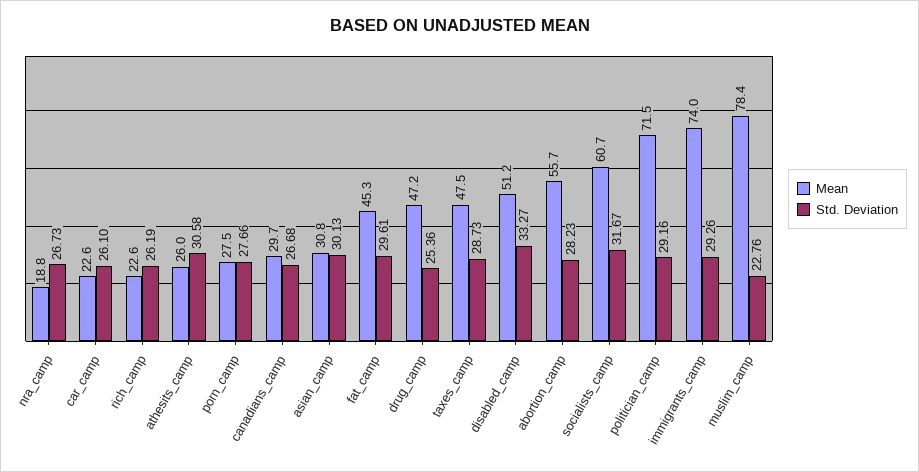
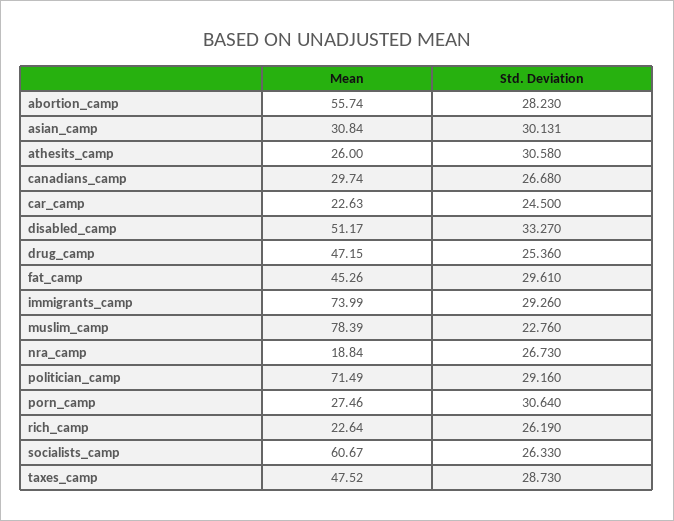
  {
    "Mean": {
      "nra_camp": 18.84,
      "car_camp": 22.63,
      "rich_camp": 22.64,
      "athesits_camp": 26,
      "porn_camp": 27.46,
      "canadians_camp": 29.74,
      "asian_camp": 30.84,
      "fat_camp": 45.26,
      "drug_camp": 47.15,
      "taxes_camp": 47.52,
      "disabled_camp": 51.17,
      "abortion_camp": 55.74,
      "socialists_camp": 60.67,
      "politician_camp": 71.49,
      "immigrants_camp": 73.99,
      "muslim_camp": 78.39
    },
    "Std. Deviation": {
      "nra_camp": 26.73,
-     "car_camp": 26.1,
+     "car_camp": 24.5,
      "rich_camp": 26.19,
      "athesits_camp": 30.58,
-     "porn_camp": 27.66,
+     "porn_camp": 30.64,
      "canadians_camp": 26.68,
      "asian_camp": 30.131,
      "fat_camp": 29.61,
      "drug_camp": 25.36,
      "taxes_camp": 28.73,
      "disabled_camp": 33.27,
      "abortion_camp": 28.23,
-     "socialists_camp": 31.67,
+     "socialists_camp": 26.33,
      "politician_camp": 29.16,
      "immigrants_camp": 29.26,
      "muslim_camp": 22.76
    }
  }

